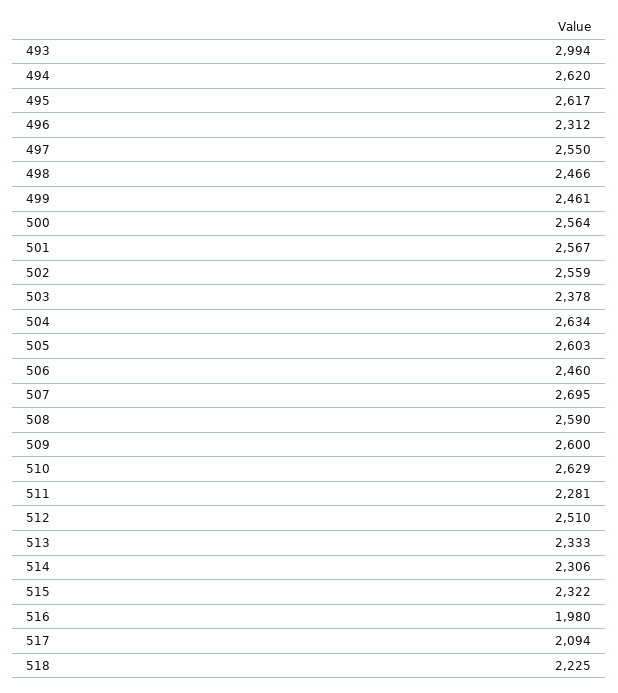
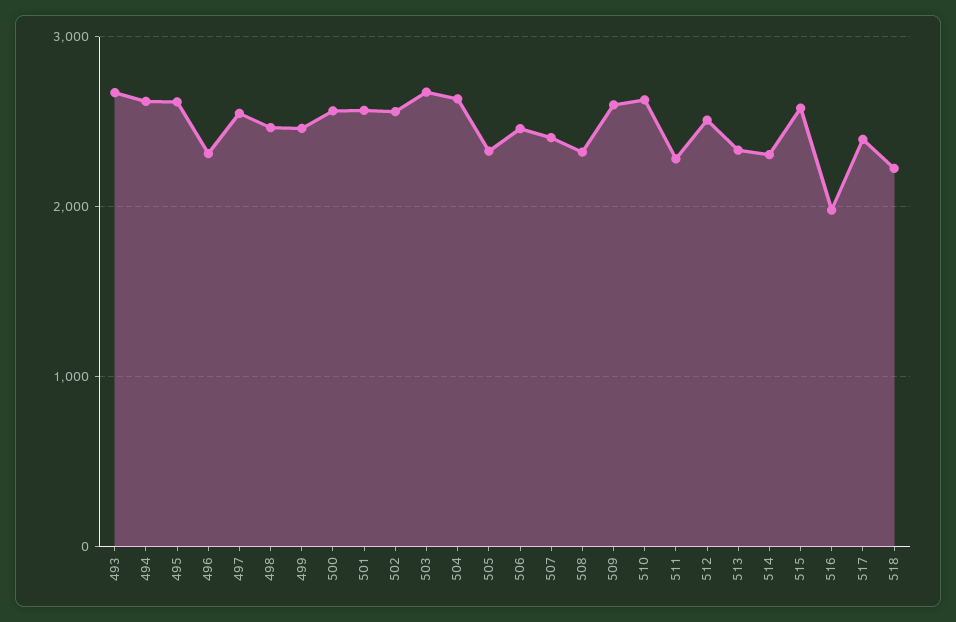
  {
-   "493": 2994,
+   "493": 2700,
    "494": 2620,
    "495": 2617,
    "496": 2312,
    "497": 2550,
    "498": 2466,
    "499": 2461,
    "500": 2564,
    "501": 2567,
    "502": 2559,
-   "503": 2378,
+   "503": 2700,
    "504": 2634,
-   "505": 2603,
+   "505": 2300,
    "506": 2460,
-   "507": 2695,
+   "507": 2400,
-   "508": 2590,
+   "508": 2300,
    "509": 2600,
    "510": 2629,
    "511": 2281,
    "512": 2510,
    "513": 2333,
    "514": 2306,
-   "515": 2322,
+   "515": 2600,
    "516": 1980,
-   "517": 2094,
+   "517": 2400,
    "518": 2225
  }

